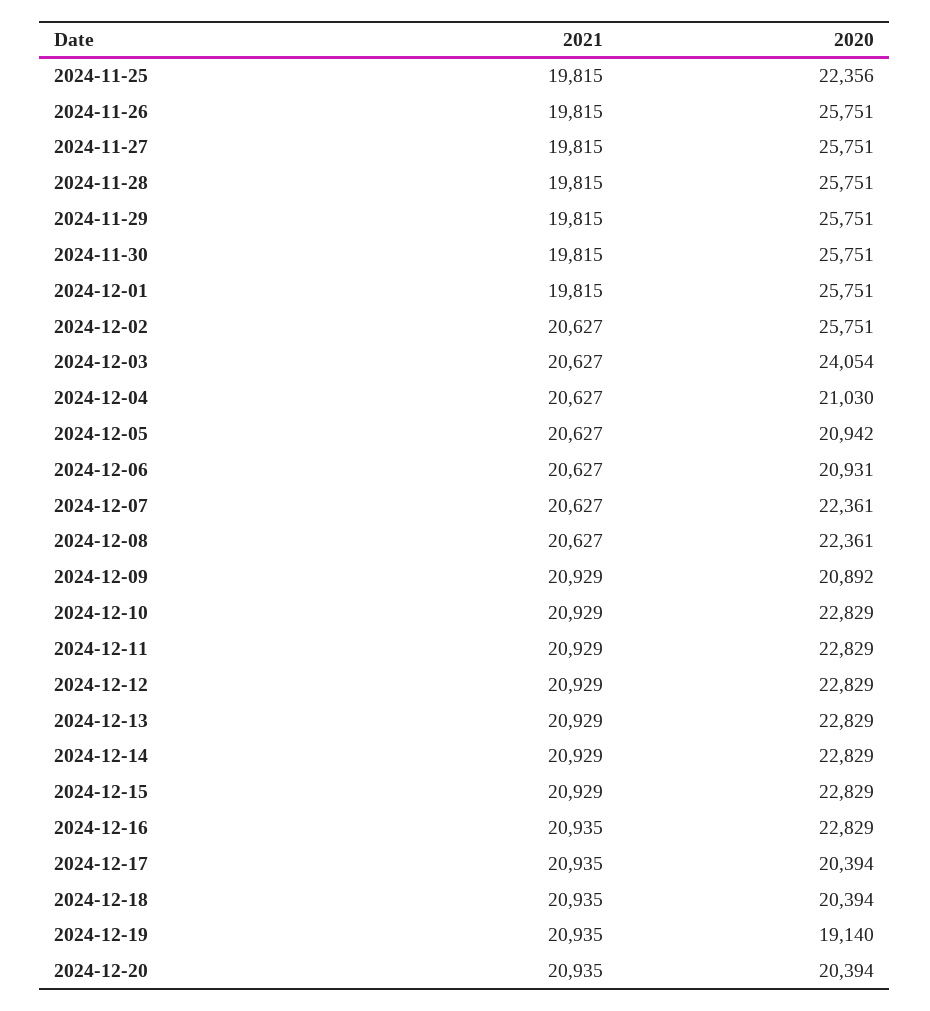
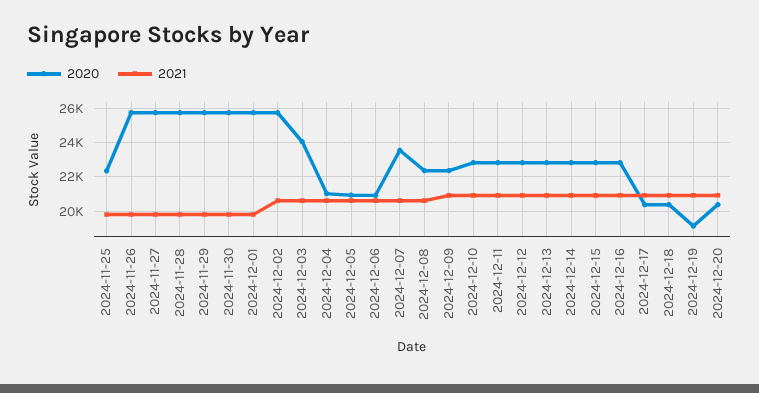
  {
    "2021": {
      "2024-11-25": 19815,
      "2024-11-26": 19815,
      "2024-11-27": 19815,
      "2024-11-28": 19815,
      "2024-11-29": 19815,
      "2024-11-30": 19815,
      "2024-12-01": 19815,
      "2024-12-02": 20627,
      "2024-12-03": 20627,
      "2024-12-04": 20627,
      "2024-12-05": 20627,
      "2024-12-06": 20627,
      "2024-12-07": 20627,
      "2024-12-08": 20627,
      "2024-12-09": 20929,
      "2024-12-10": 20929,
      "2024-12-11": 20929,
      "2024-12-12": 20929,
      "2024-12-13": 20929,
      "2024-12-14": 20929,
      "2024-12-15": 20929,
      "2024-12-16": 20935,
      "2024-12-17": 20935,
      "2024-12-18": 20935,
      "2024-12-19": 20935,
      "2024-12-20": 20935
    },
    "2020": {
      "2024-11-25": 22356,
      "2024-11-26": 25751,
      "2024-11-27": 25751,
      "2024-11-28": 25751,
      "2024-11-29": 25751,
      "2024-11-30": 25751,
      "2024-12-01": 25751,
      "2024-12-02": 25751,
      "2024-12-03": 24054,
      "2024-12-04": 21030,
      "2024-12-05": 20942,
      "2024-12-06": 20931,
-     "2024-12-07": 22361,
+     "2024-12-07": 23500,
      "2024-12-08": 22361,
-     "2024-12-09": 20892,
+     "2024-12-09": 22500,
      "2024-12-10": 22829,
      "2024-12-11": 22829,
      "2024-12-12": 22829,
      "2024-12-13": 22829,
      "2024-12-14": 22829,
      "2024-12-15": 22829,
      "2024-12-16": 22829,
      "2024-12-17": 20394,
      "2024-12-18": 20394,
      "2024-12-19": 19140,
      "2024-12-20": 20394
    }
  }

